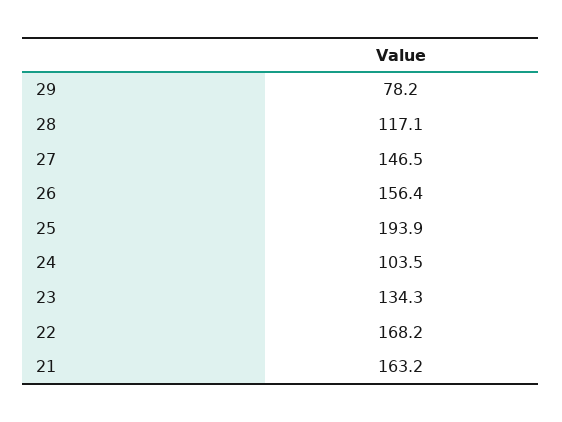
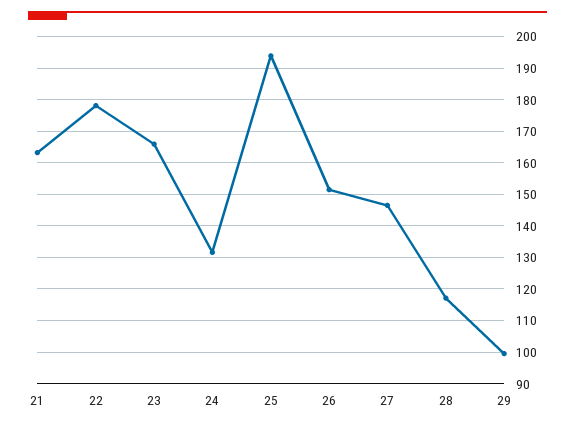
  {
-   "29": 78.2,
+   "29": 100,
    "28": 117.1,
    "27": 146.5,
-   "26": 156.4,
+   "26": 152,
    "25": 193.9,
-   "24": 103.5,
+   "24": 132,
-   "23": 134.3,
+   "23": 166,
-   "22": 168.2,
+   "22": 178,
    "21": 163.2
  }

